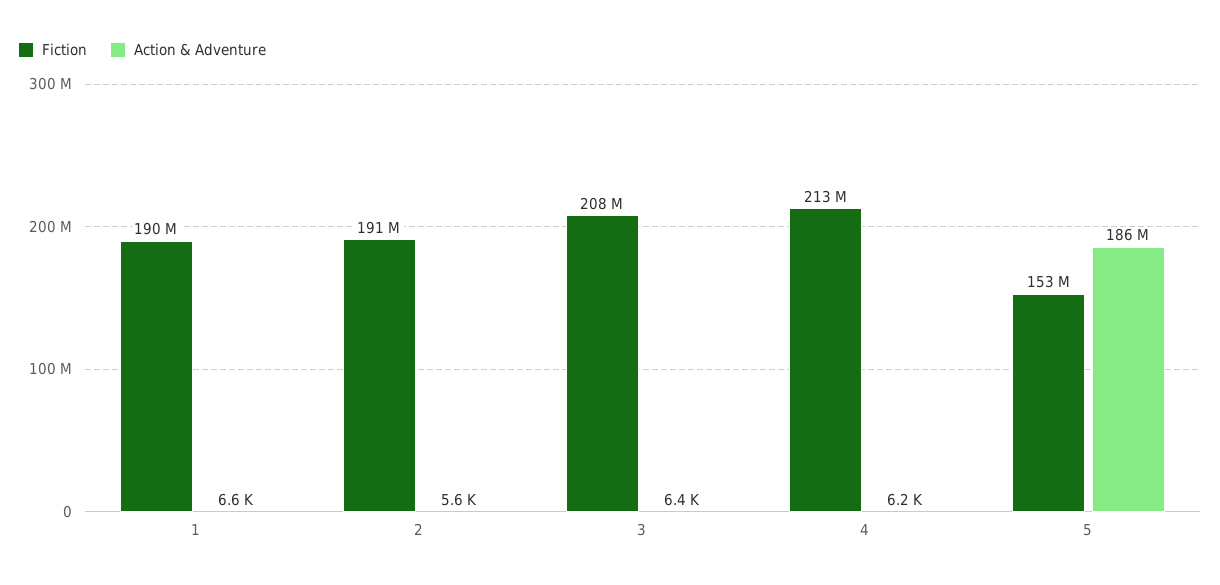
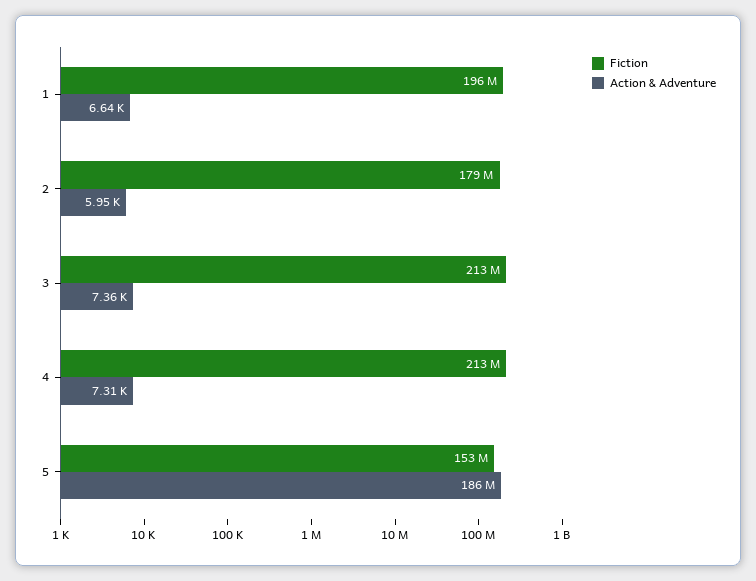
  {
    "Fiction": {
-     "1": 190000000,
+     "1": 196000000,
-     "2": 191000000,
+     "2": 179000000,
-     "3": 208000000,
+     "3": 213000000,
      "4": 213000000,
      "5": 153000000
    },
    "Action & Adventure": {
      "1": 6640,
-     "2": 5600,
+     "2": 5950,
-     "3": 6400,
+     "3": 7360,
-     "4": 6200,
+     "4": 7310,
      "5": 186000000
    }
  }

